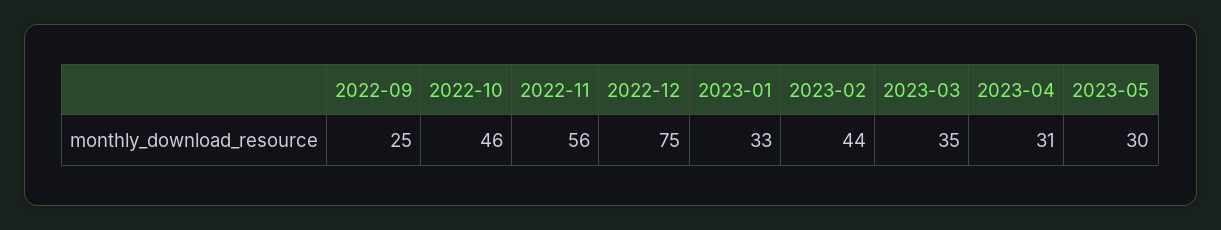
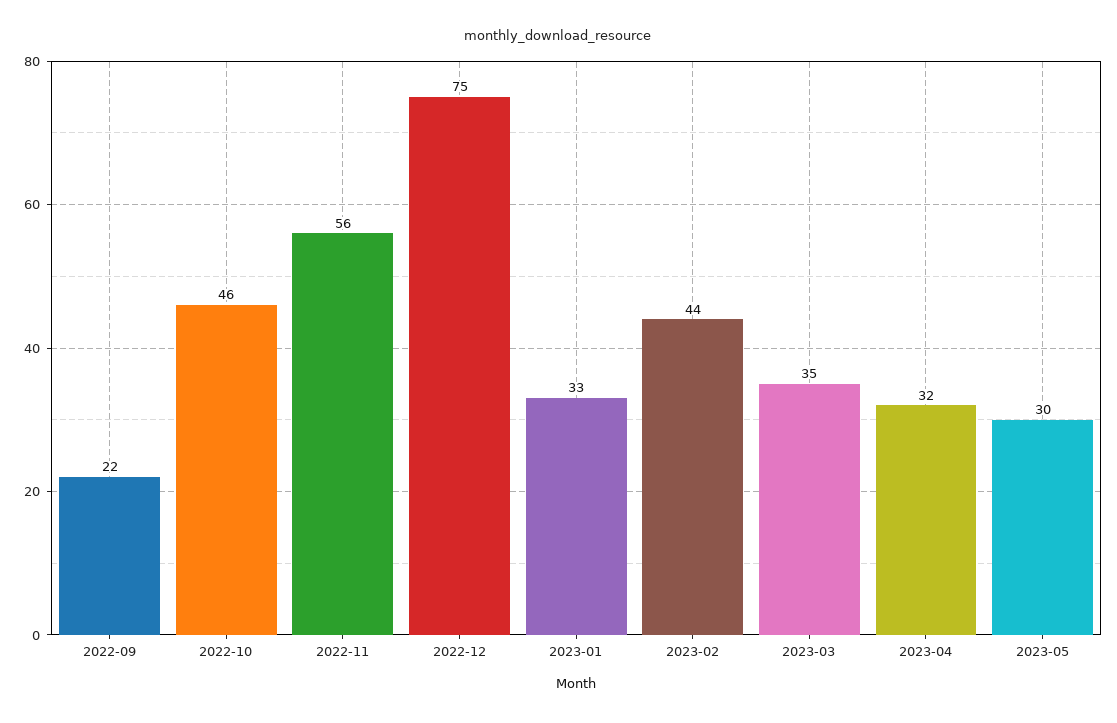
  {
-   "2022-09": 25,
+   "2022-09": 22,
    "2022-10": 46,
    "2022-11": 56,
    "2022-12": 75,
    "2023-01": 33,
    "2023-02": 44,
    "2023-03": 35,
-   "2023-04": 31,
+   "2023-04": 32,
    "2023-05": 30
  }

